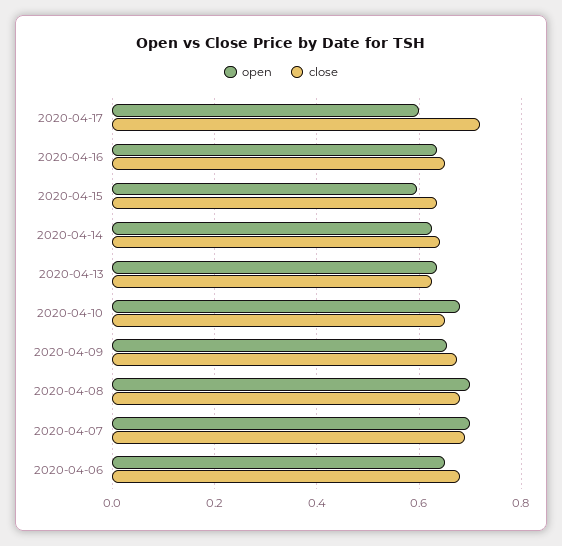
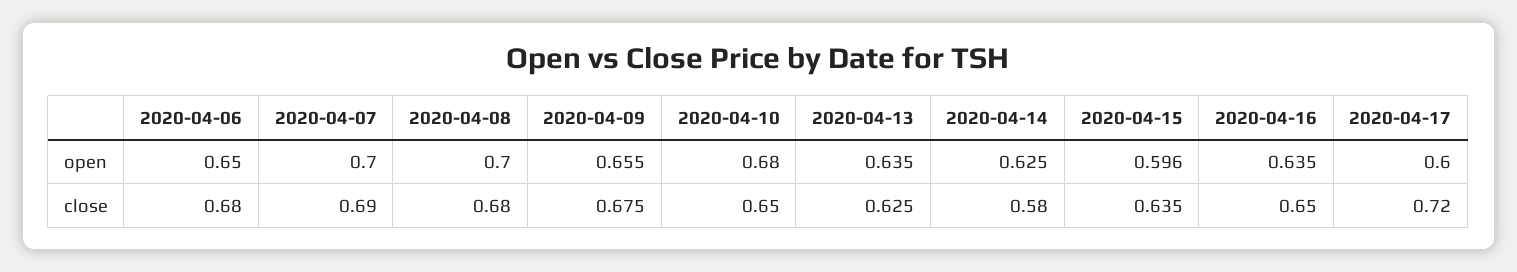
  {
    "open": {
      "2020-04-17": 0.6,
      "2020-04-16": 0.635,
      "2020-04-15": 0.596,
      "2020-04-14": 0.625,
      "2020-04-13": 0.635,
      "2020-04-10": 0.68,
      "2020-04-09": 0.655,
      "2020-04-08": 0.7,
      "2020-04-07": 0.7,
      "2020-04-06": 0.65
    },
    "close": {
      "2020-04-17": 0.72,
      "2020-04-16": 0.65,
      "2020-04-15": 0.635,
-     "2020-04-14": 0.64,
+     "2020-04-14": 0.58,
      "2020-04-13": 0.625,
      "2020-04-10": 0.65,
      "2020-04-09": 0.675,
      "2020-04-08": 0.68,
      "2020-04-07": 0.69,
      "2020-04-06": 0.68
    }
  }

